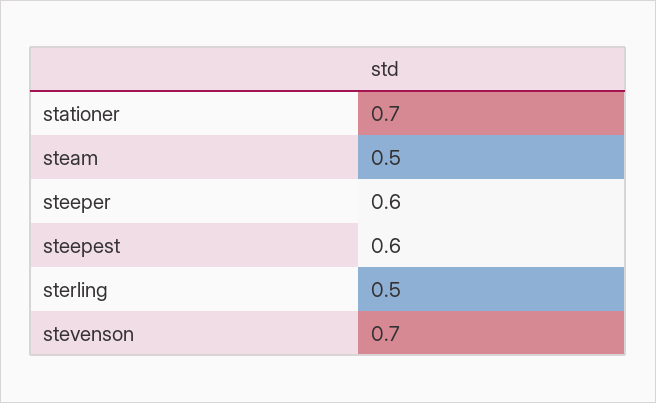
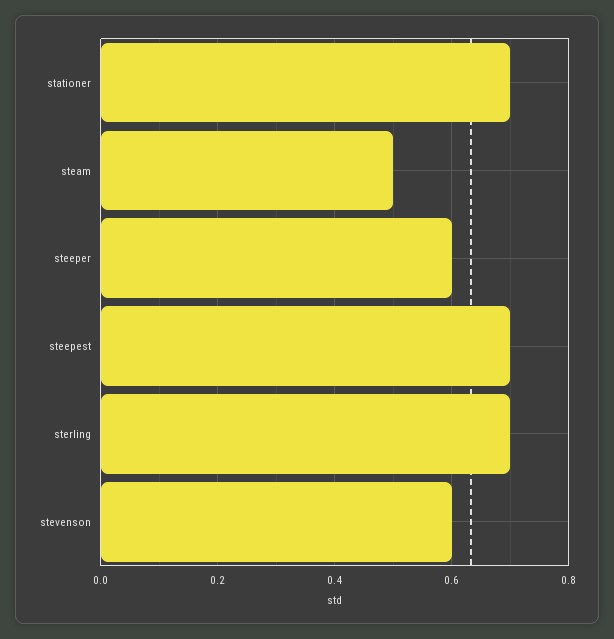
  {
    "stationer": 0.7,
    "steam": 0.5,
    "steeper": 0.6,
-   "steepest": 0.6,
+   "steepest": 0.7,
-   "sterling": 0.5,
+   "sterling": 0.7,
-   "stevenson": 0.7
+   "stevenson": 0.6
  }

